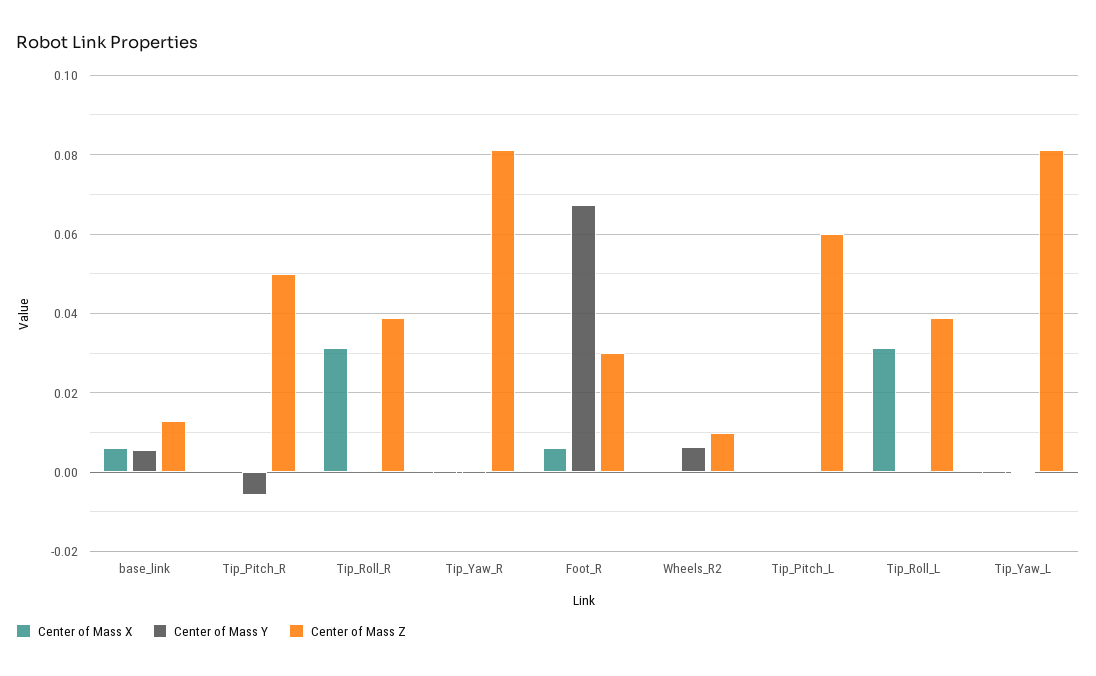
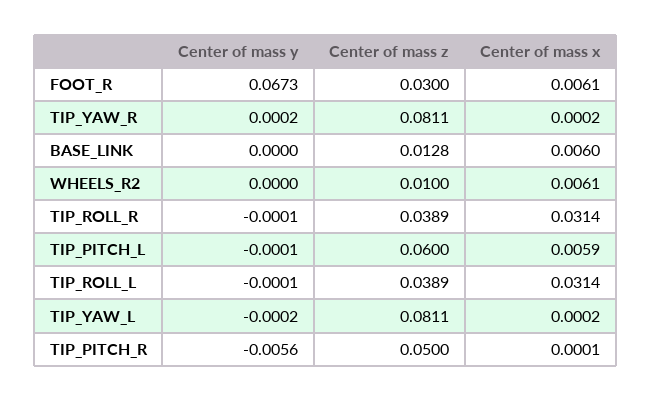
  {
    "Center of Mass X": {
      "base_link": 0.006,
      "Tip_Pitch_R": 0.0001,
      "Tip_Roll_R": 0.0314,
      "Tip_Yaw_R": 0.0002,
      "Foot_R": 0.0061,
-     "Wheels_R2": 0,
+     "Wheels_R2": 0.0061,
-     "Tip_Pitch_L": 0,
+     "Tip_Pitch_L": 0.0059,
      "Tip_Roll_L": 0.0314,
      "Tip_Yaw_L": 0.0002
    },
    "Center of Mass Y": {
-     "base_link": 0.006,
+     "base_link": 0,
      "Tip_Pitch_R": -0.0056,
      "Tip_Roll_R": -0.0001,
      "Tip_Yaw_R": 0.0002,
      "Foot_R": 0.0673,
-     "Wheels_R2": 0.006,
+     "Wheels_R2": 0,
      "Tip_Pitch_L": -0.0001,
      "Tip_Roll_L": -0.0001,
      "Tip_Yaw_L": -0.0002
    },
    "Center of Mass Z": {
      "base_link": 0.0128,
      "Tip_Pitch_R": 0.05,
      "Tip_Roll_R": 0.0389,
      "Tip_Yaw_R": 0.0811,
      "Foot_R": 0.03,
      "Wheels_R2": 0.01,
      "Tip_Pitch_L": 0.06,
      "Tip_Roll_L": 0.0389,
      "Tip_Yaw_L": 0.0811
    }
  }

